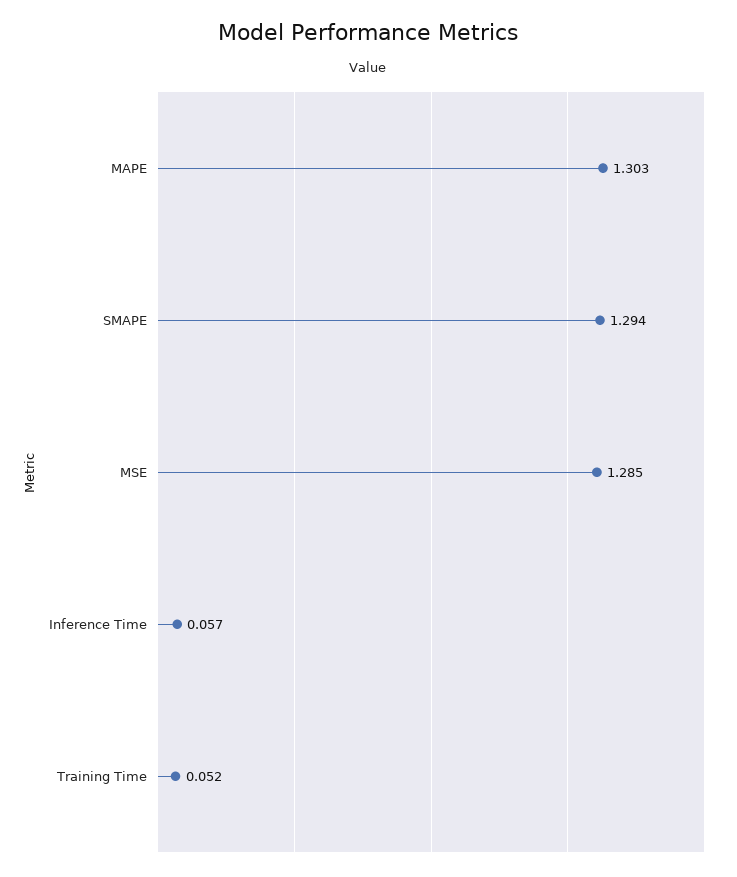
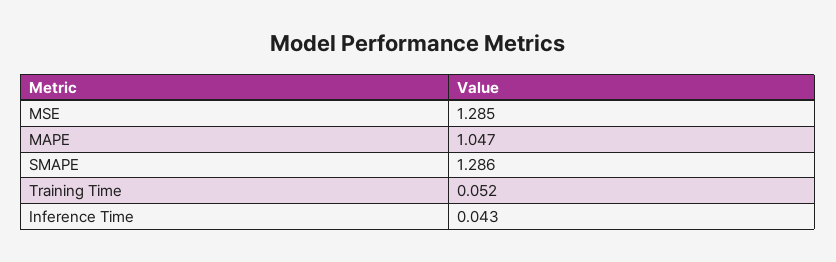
  {
-   "MAPE": 1.303,
+   "MAPE": 1.047,
-   "SMAPE": 1.294,
+   "SMAPE": 1.286,
    "MSE": 1.285,
-   "Inference Time": 0.057,
+   "Inference Time": 0.043,
    "Training Time": 0.052
  }

